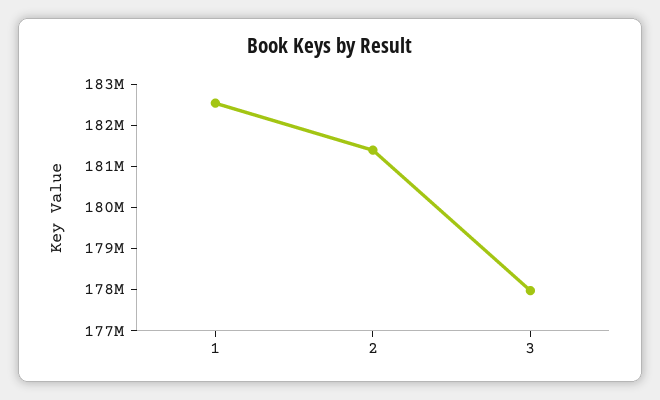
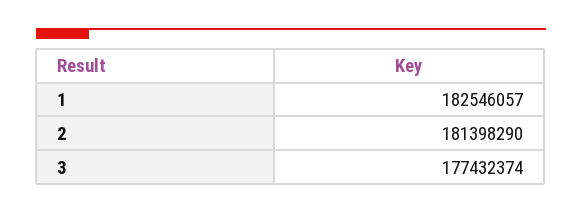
  {
    "1": 182546057,
    "2": 181398290,
-   "3": 178000000
+   "3": 177432374
  }

